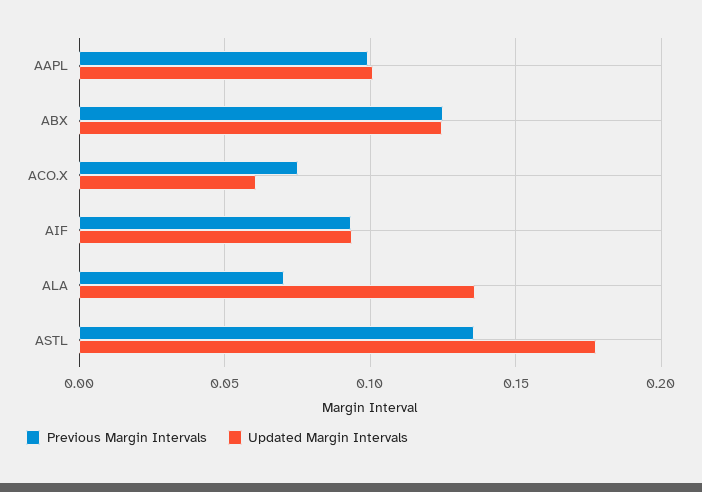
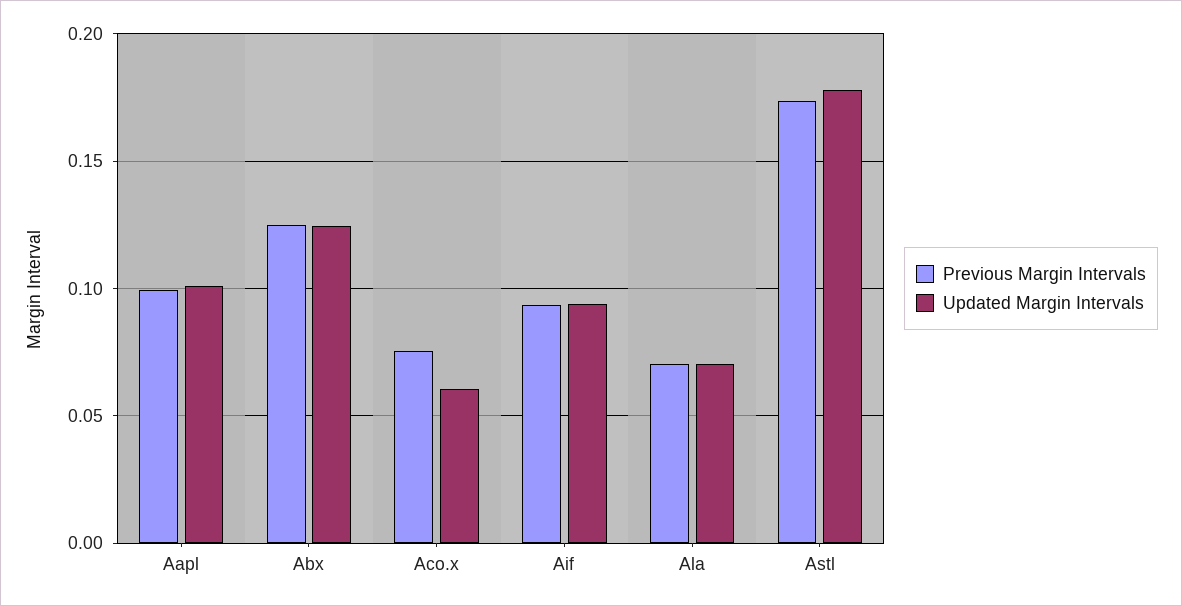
  {
    "Previous Margin Intervals": {
      "AAPL": 0.1,
      "ABX": 0.125,
      "ACO.X": 0.075,
      "AIF": 0.095,
      "ALA": 0.07,
-     "ASTL": 0.135
+     "ASTL": 0.175
    },
    "Updated Margin Intervals": {
      "AAPL": 0.1,
      "ABX": 0.125,
      "ACO.X": 0.06,
      "AIF": 0.095,
-     "ALA": 0.135,
+     "ALA": 0.07,
      "ASTL": 0.18
    }
  }

